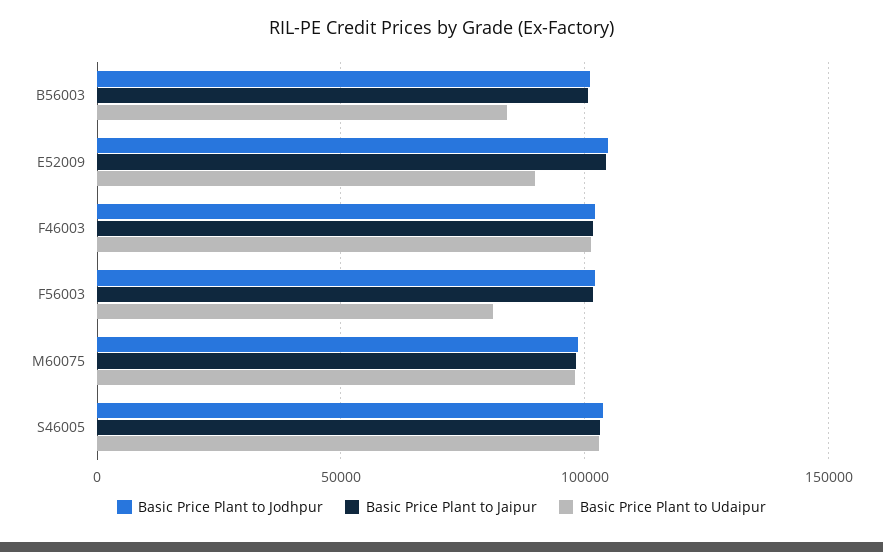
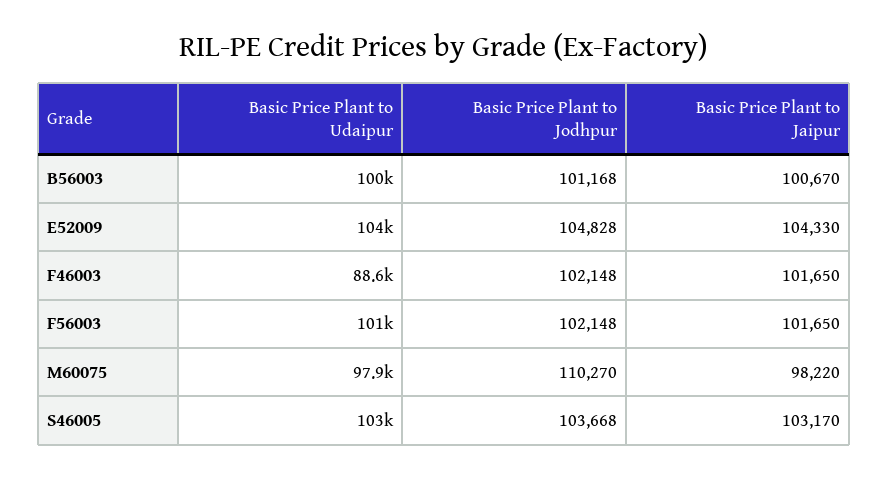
  {
    "Basic Price Plant to Jodhpur": {
      "B56003": 101168,
      "E52009": 104828,
      "F46003": 102148,
      "F56003": 102148,
-     "M60075": 100000,
+     "M60075": 110270,
      "S46005": 103668
    },
    "Basic Price Plant to Jaipur": {
      "B56003": 100670,
      "E52009": 104330,
      "F46003": 101650,
      "F56003": 101650,
      "M60075": 98220,
      "S46005": 103170
    },
    "Basic Price Plant to Udaipur": {
-     "B56003": 85000,
+     "B56003": 100000,
-     "E52009": 90000,
+     "E52009": 104000,
-     "F46003": 100000,
+     "F46003": 88600,
-     "F56003": 80000,
+     "F56003": 101000,
      "M60075": 97900,
      "S46005": 103000
    }
  }

